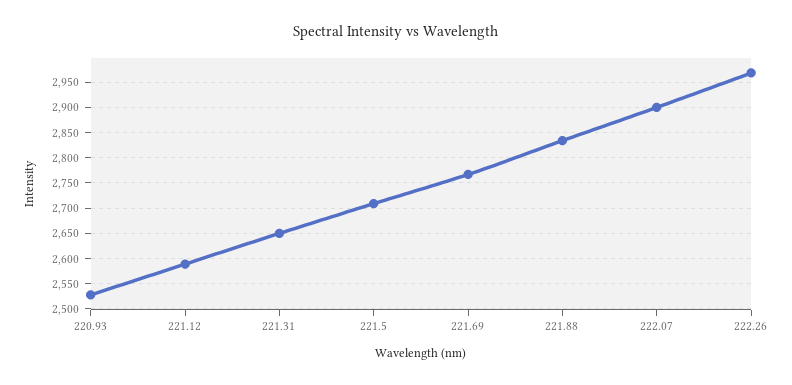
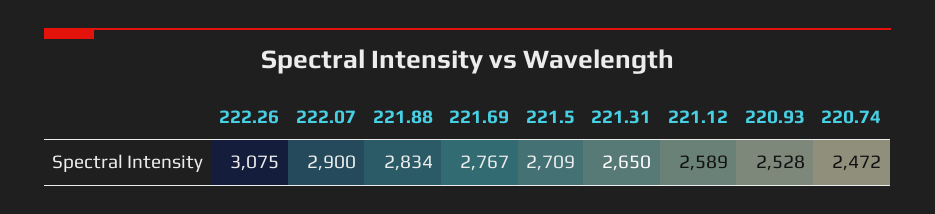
  {
    "220.93": 2528,
    "221.12": 2589,
    "221.31": 2650,
    "221.5": 2709,
    "221.69": 2767,
    "221.88": 2834,
    "222.07": 2900,
-   "222.26": 2975
+   "222.26": 3075,
+   "220.74": 2472
  }

